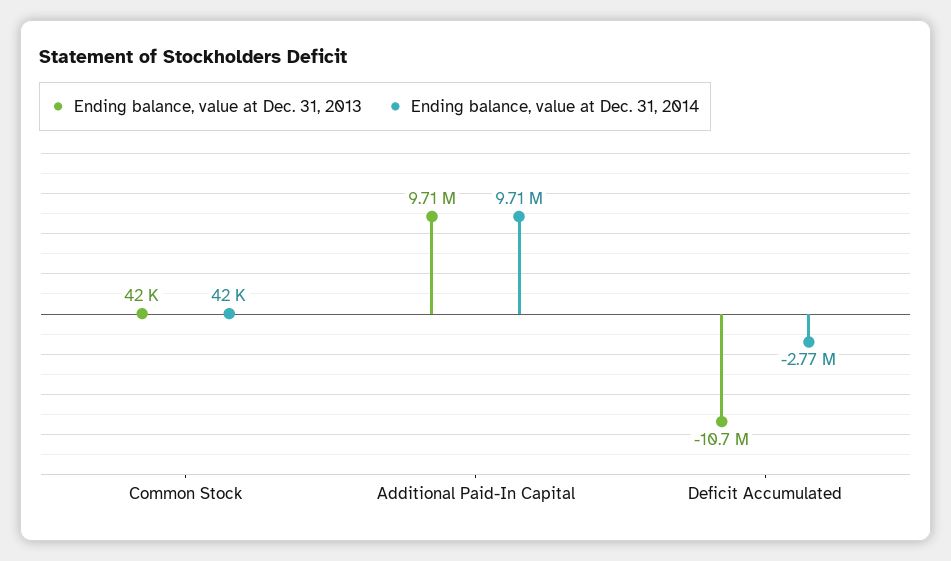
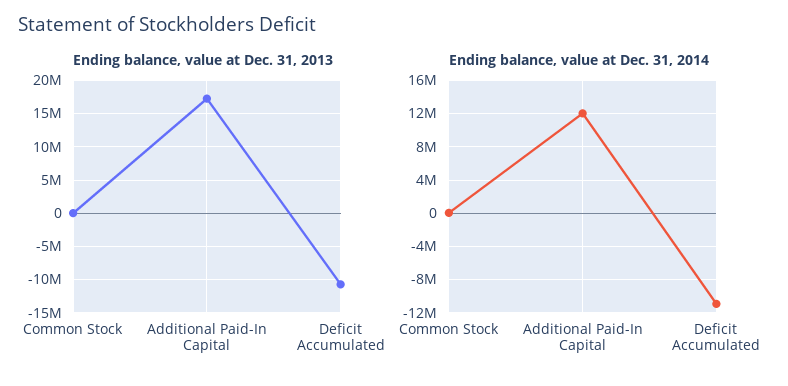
  {
    "Ending balance, value at Dec. 31, 2013": {
      "Common Stock": 42000,
-     "Additional Paid-In Capital": 9710000,
+     "Additional Paid-In Capital": 17000000,
      "Deficit Accumulated": -10700000
    },
    "Ending balance, value at Dec. 31, 2014": {
      "Common Stock": 42000,
-     "Additional Paid-In Capital": 9710000,
+     "Additional Paid-In Capital": 12000000,
-     "Deficit Accumulated": -2770000
+     "Deficit Accumulated": -11000000
    }
  }

